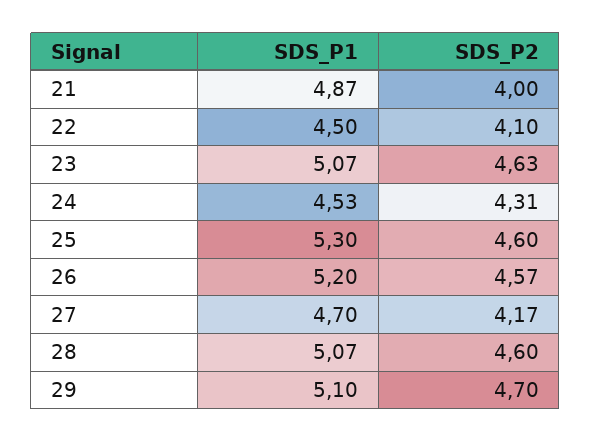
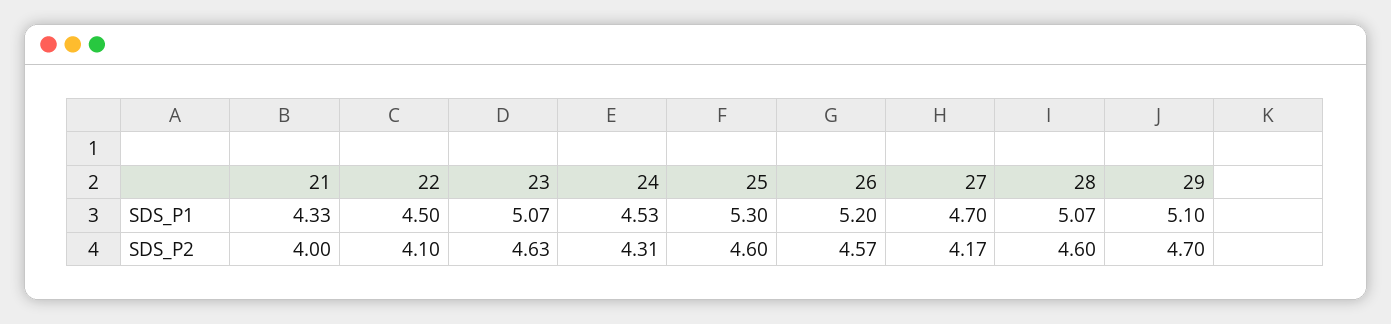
  {
    "SDS_P1": {
-     "21": 4.87,
+     "21": 4.33,
      "22": 4.5,
      "23": 5.07,
      "24": 4.53,
      "25": 5.3,
      "26": 5.2,
      "27": 4.7,
      "28": 5.07,
      "29": 5.1
    },
    "SDS_P2": {
      "21": 4,
      "22": 4.1,
      "23": 4.63,
      "24": 4.31,
      "25": 4.6,
      "26": 4.57,
      "27": 4.17,
      "28": 4.6,
      "29": 4.7
    }
  }

